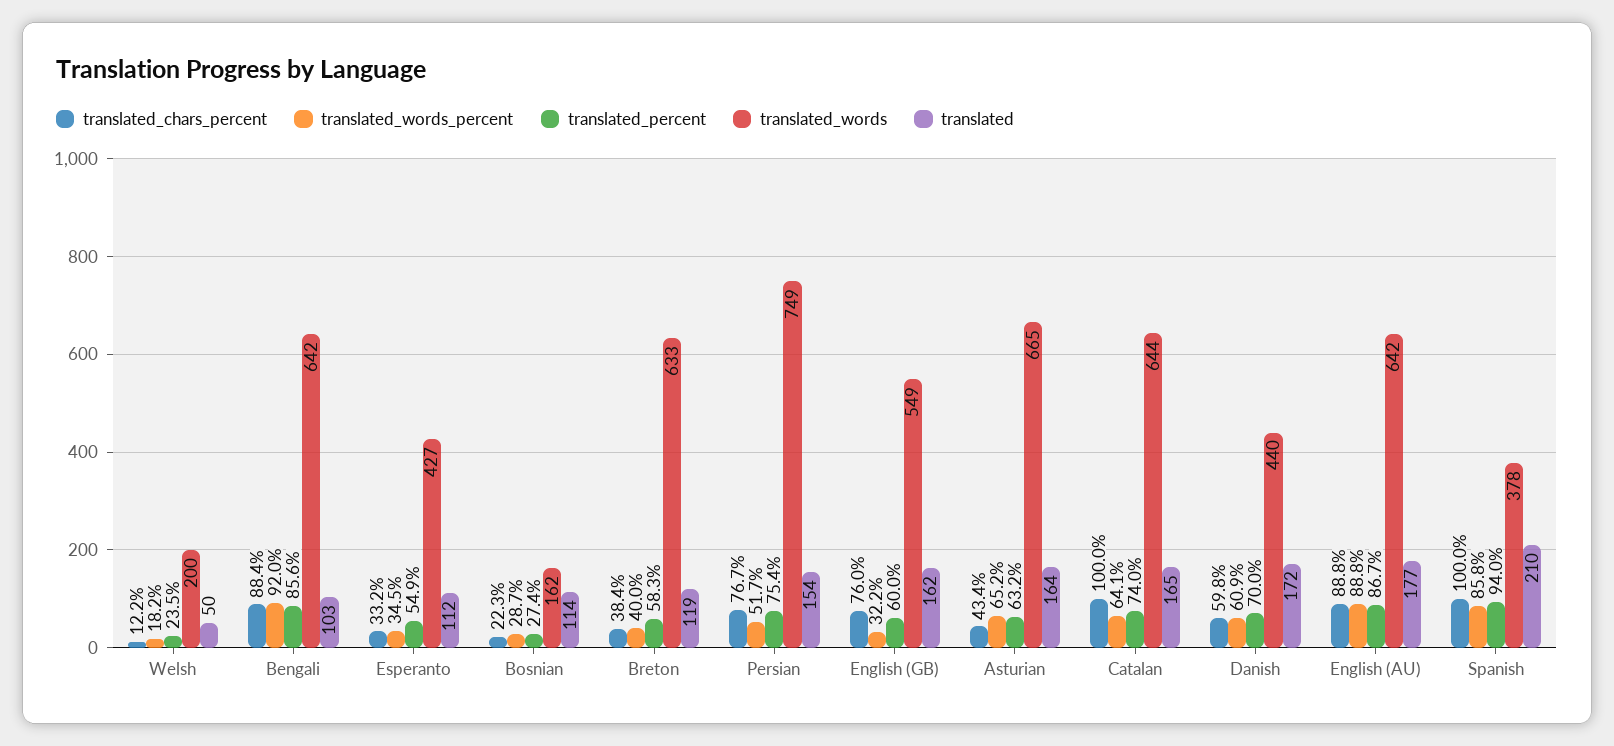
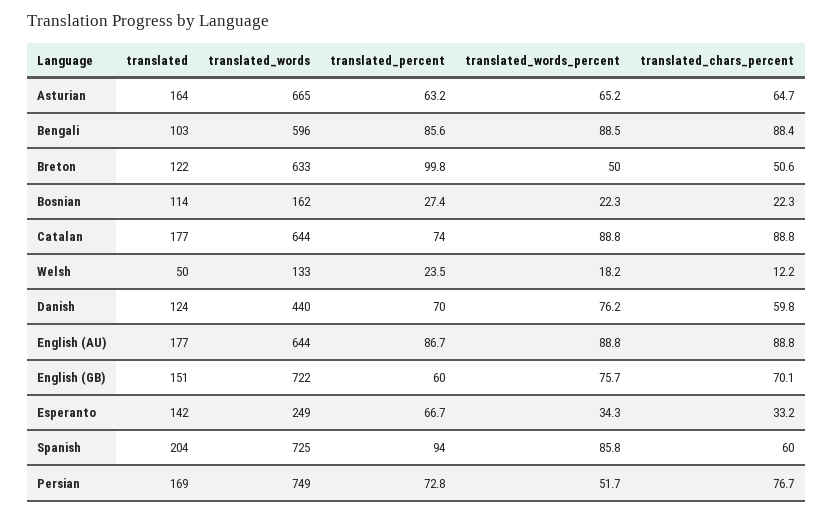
  {
    "translated_chars_percent": {
      "Welsh": 12.2,
      "Bengali": 88.4,
      "Esperanto": 33.2,
      "Bosnian": 22.3,
-     "Breton": 38.4,
+     "Breton": 50.6,
      "Persian": 76.7,
-     "English (GB)": 76,
+     "English (GB)": 70.1,
-     "Asturian": 43.4,
+     "Asturian": 64.7,
-     "Catalan": 100,
+     "Catalan": 88.8,
      "Danish": 59.8,
      "English (AU)": 88.8,
-     "Spanish": 100
+     "Spanish": 60
    },
    "translated_words_percent": {
      "Welsh": 18.2,
-     "Bengali": 92,
+     "Bengali": 88.5,
-     "Esperanto": 34.5,
+     "Esperanto": 34.3,
-     "Bosnian": 28.7,
+     "Bosnian": 22.3,
-     "Breton": 40,
+     "Breton": 50,
      "Persian": 51.7,
-     "English (GB)": 32.2,
+     "English (GB)": 75.7,
      "Asturian": 65.2,
-     "Catalan": 64.1,
+     "Catalan": 88.8,
-     "Danish": 60.9,
+     "Danish": 76.2,
      "English (AU)": 88.8,
      "Spanish": 85.8
    },
    "translated_percent": {
      "Welsh": 23.5,
      "Bengali": 85.6,
-     "Esperanto": 54.9,
+     "Esperanto": 66.7,
      "Bosnian": 27.4,
-     "Breton": 58.3,
+     "Breton": 99.8,
-     "Persian": 75.4,
+     "Persian": 72.8,
      "English (GB)": 60,
      "Asturian": 63.2,
      "Catalan": 74,
      "Danish": 70,
      "English (AU)": 86.7,
      "Spanish": 94
    },
    "translated_words": {
-     "Welsh": 200,
+     "Welsh": 133,
-     "Bengali": 642,
+     "Bengali": 596,
-     "Esperanto": 427,
+     "Esperanto": 249,
      "Bosnian": 162,
      "Breton": 633,
      "Persian": 749,
-     "English (GB)": 549,
+     "English (GB)": 722,
      "Asturian": 665,
      "Catalan": 644,
      "Danish": 440,
-     "English (AU)": 642,
+     "English (AU)": 644,
-     "Spanish": 378
+     "Spanish": 725
    },
    "translated": {
      "Welsh": 50,
      "Bengali": 103,
-     "Esperanto": 112,
+     "Esperanto": 142,
      "Bosnian": 114,
-     "Breton": 119,
+     "Breton": 122,
-     "Persian": 154,
+     "Persian": 169,
-     "English (GB)": 162,
+     "English (GB)": 151,
      "Asturian": 164,
-     "Catalan": 165,
+     "Catalan": 177,
-     "Danish": 172,
+     "Danish": 124,
      "English (AU)": 177,
-     "Spanish": 210
+     "Spanish": 204
    }
  }

